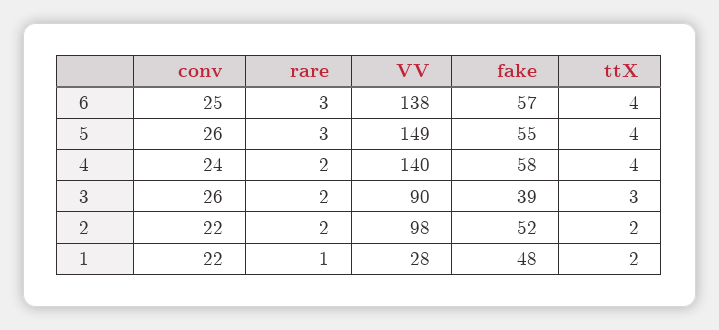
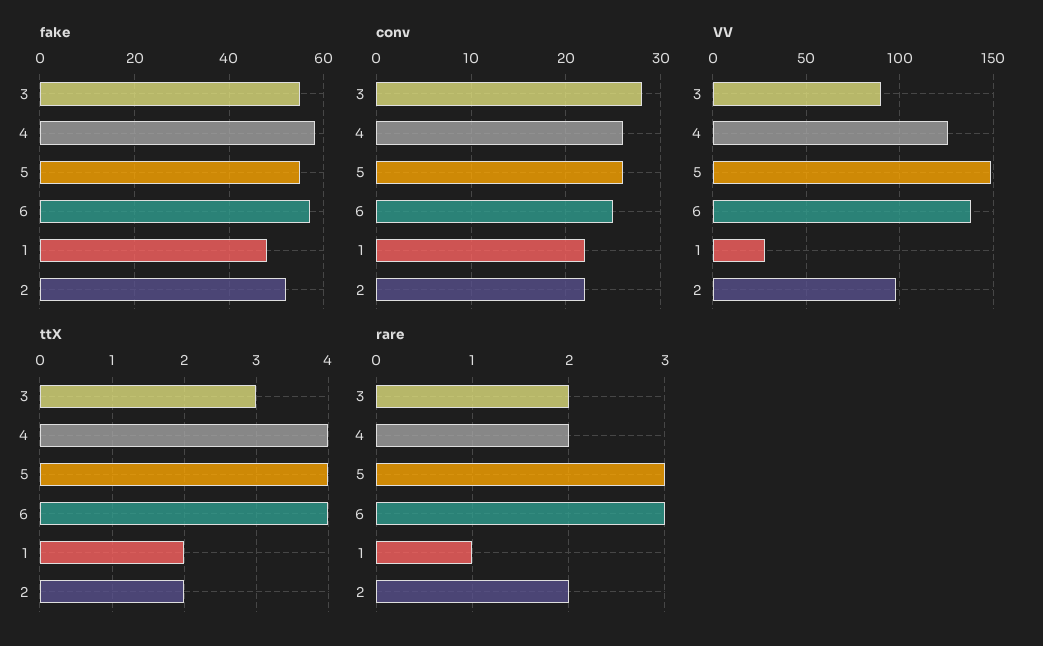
  {
    "conv": {
      "6": 25,
      "5": 26,
-     "4": 24,
+     "4": 26,
-     "3": 26,
+     "3": 28,
      "2": 22,
      "1": 22
    },
    "rare": {
      "6": 3,
      "5": 3,
      "4": 2,
      "3": 2,
      "2": 2,
      "1": 1
    },
    "VV": {
      "6": 138,
      "5": 149,
-     "4": 140,
+     "4": 125,
      "3": 90,
      "2": 98,
      "1": 28
    },
    "fake": {
      "6": 57,
      "5": 55,
      "4": 58,
-     "3": 39,
+     "3": 55,
      "2": 52,
      "1": 48
    },
    "ttX": {
      "6": 4,
      "5": 4,
      "4": 4,
      "3": 3,
      "2": 2,
      "1": 2
    }
  }

